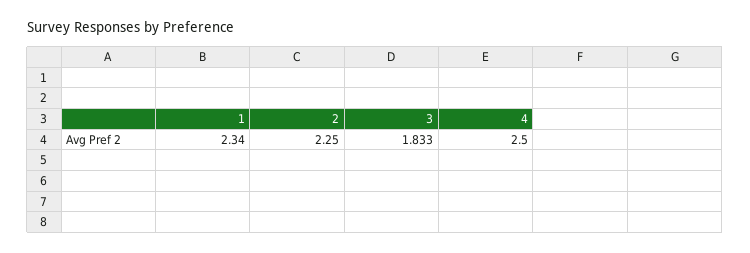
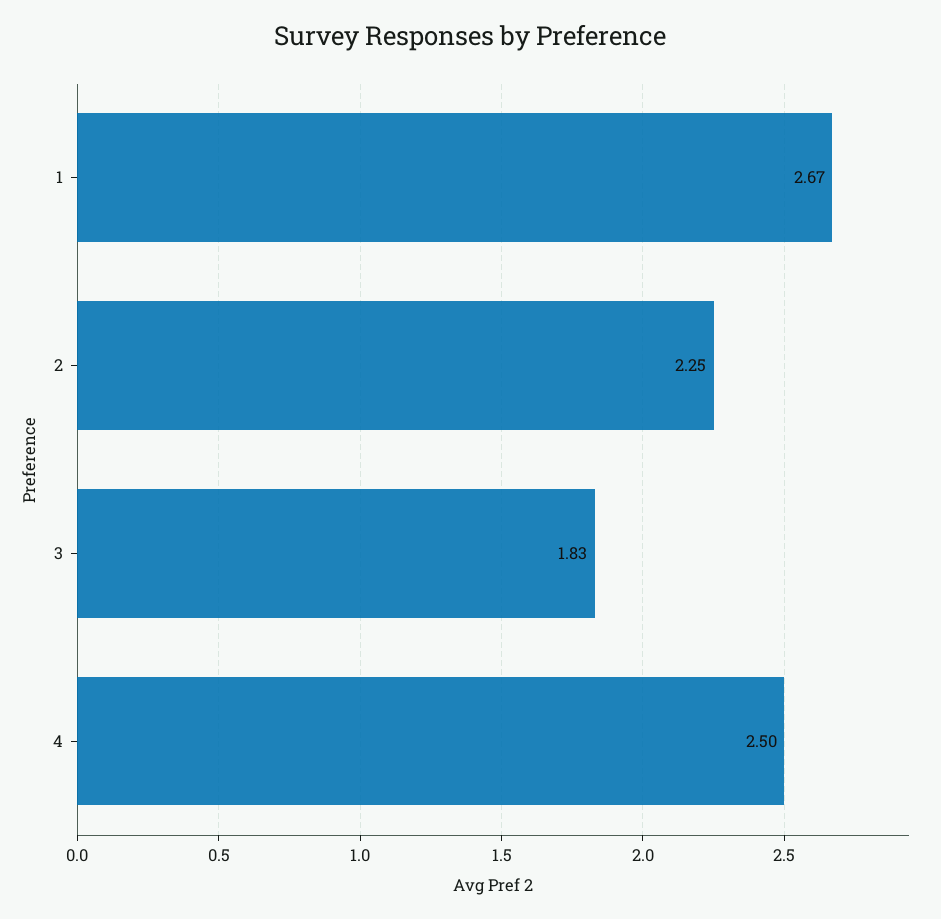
  {
-   "1": 2.34,
+   "1": 2.67,
    "2": 2.25,
    "3": 1.833,
    "4": 2.5
  }

